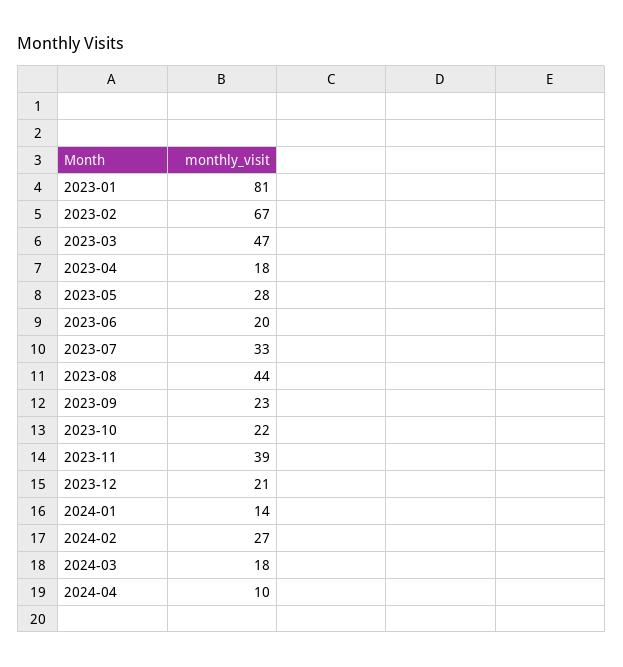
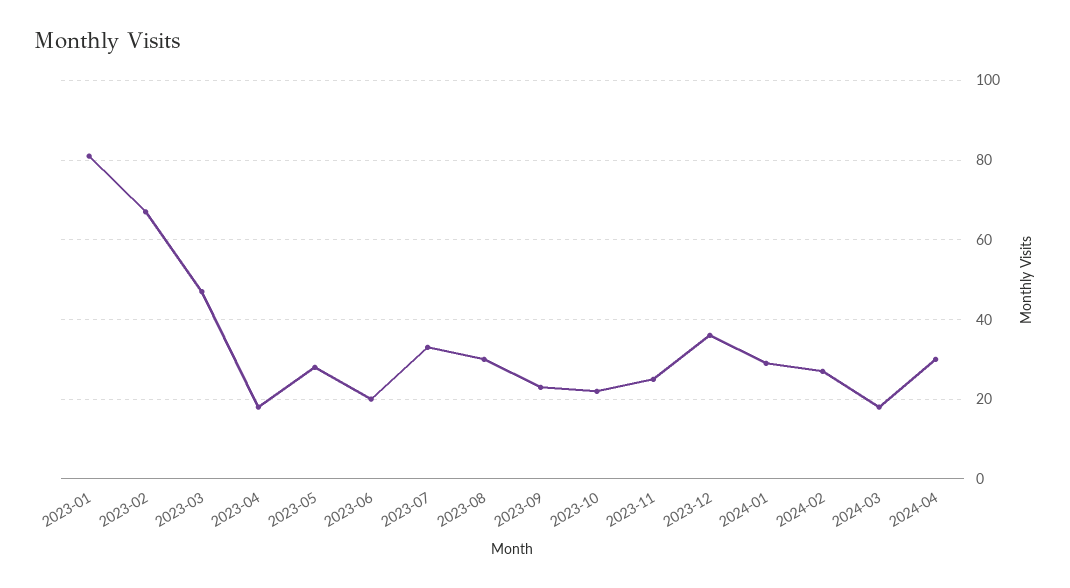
  {
    "2023-01": 81,
    "2023-02": 67,
    "2023-03": 47,
    "2023-04": 18,
    "2023-05": 28,
    "2023-06": 20,
    "2023-07": 33,
-   "2023-08": 44,
+   "2023-08": 30,
    "2023-09": 23,
    "2023-10": 22,
-   "2023-11": 39,
+   "2023-11": 25,
-   "2023-12": 21,
+   "2023-12": 35,
-   "2024-01": 14,
+   "2024-01": 30,
    "2024-02": 27,
    "2024-03": 18,
-   "2024-04": 10
+   "2024-04": 30
  }

